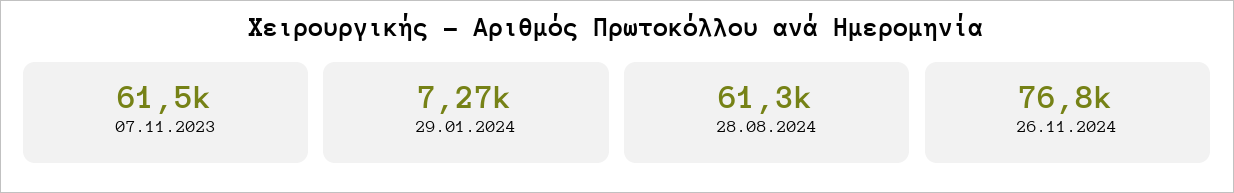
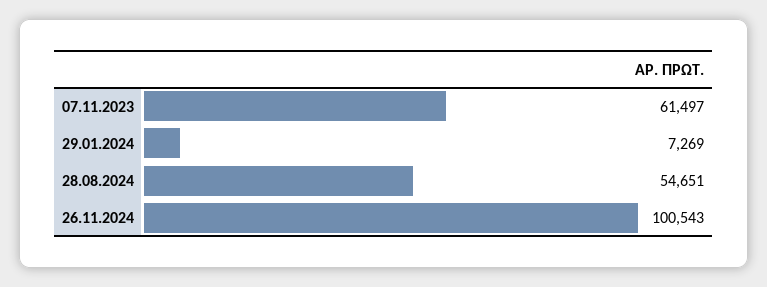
  {
    "07.11.2023": 61497,
    "29.01.2024": 7269,
-   "28.08.2024": 61300,
+   "28.08.2024": 54651,
-   "26.11.2024": 76800
+   "26.11.2024": 100543
  }

